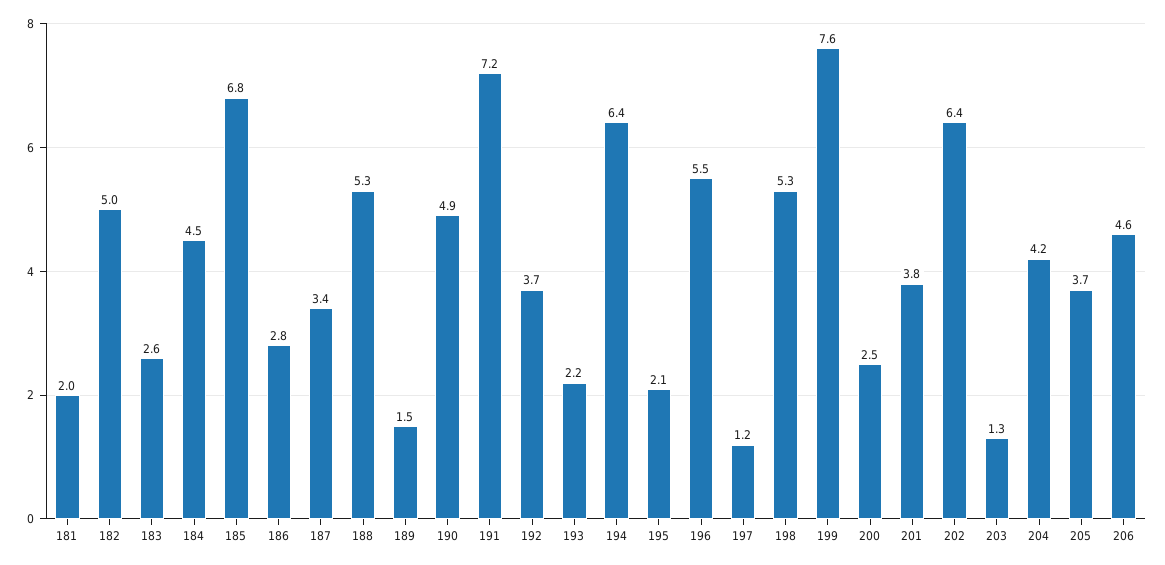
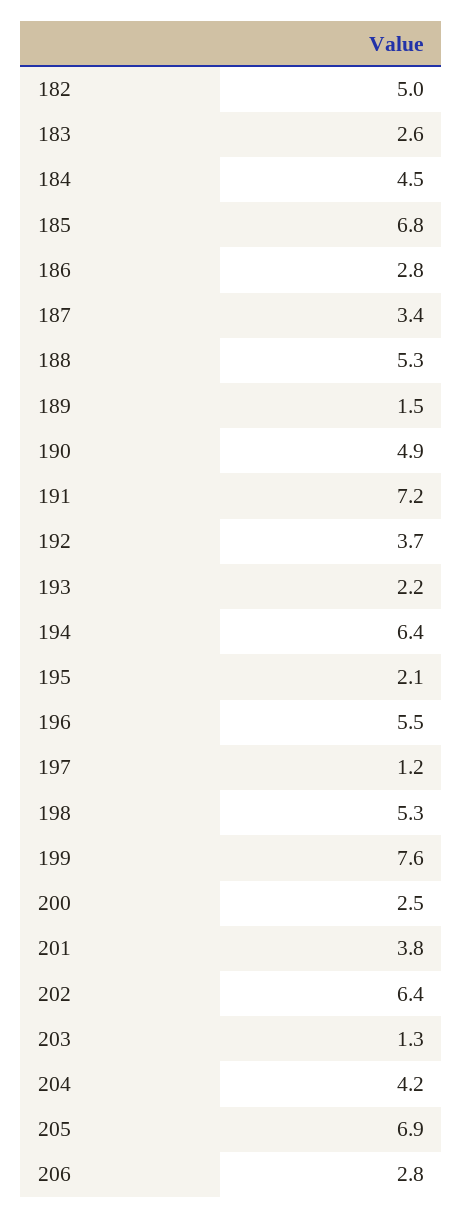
  {
-   "181": 2,
    "182": 5,
    "183": 2.6,
    "184": 4.5,
    "185": 6.8,
    "186": 2.8,
    "187": 3.4,
    "188": 5.3,
    "189": 1.5,
    "190": 4.9,
    "191": 7.2,
    "192": 3.7,
    "193": 2.2,
    "194": 6.4,
    "195": 2.1,
    "196": 5.5,
    "197": 1.2,
    "198": 5.3,
    "199": 7.6,
    "200": 2.5,
    "201": 3.8,
    "202": 6.4,
    "203": 1.3,
    "204": 4.2,
-   "205": 3.7,
+   "205": 6.9,
-   "206": 4.6
+   "206": 2.8
  }

